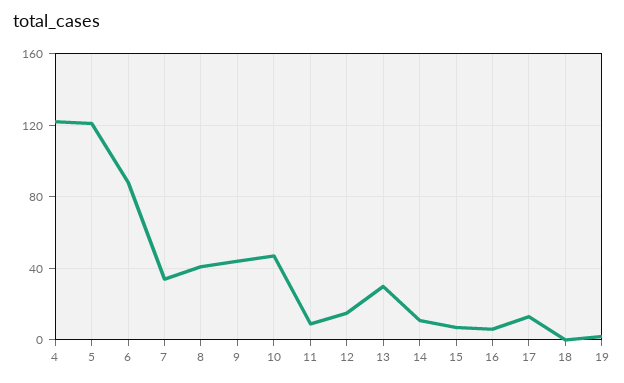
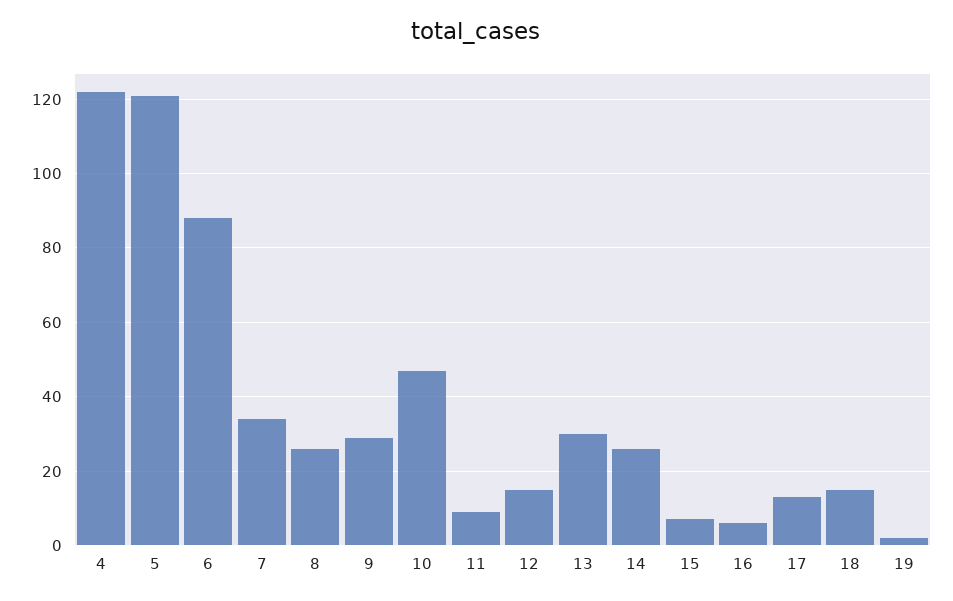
  {
    "4": 120,
    "5": 120,
    "6": 90,
    "7": 35,
-   "8": 40,
+   "8": 25,
-   "9": 45,
+   "9": 30,
    "10": 45,
    "11": 10,
    "12": 15,
    "13": 30,
-   "14": 10,
+   "14": 25,
    "15": 5,
    "16": 5,
    "17": 15,
-   "18": 0,
+   "18": 15,
    "19": 0
  }

